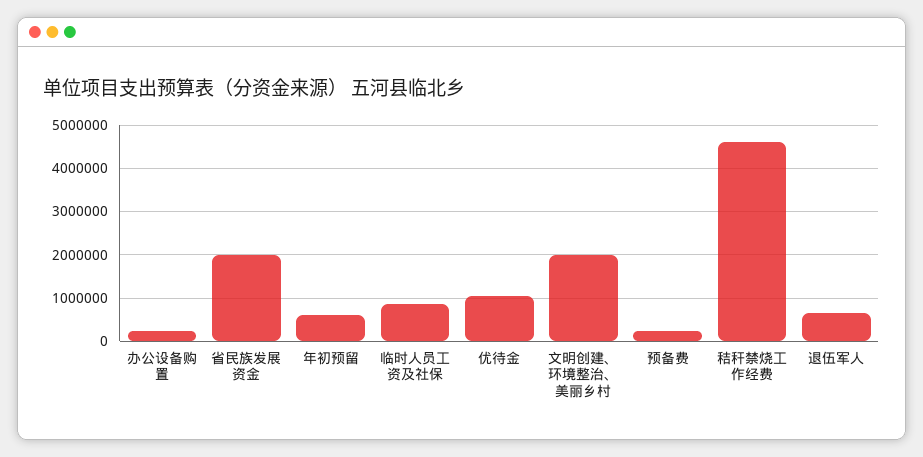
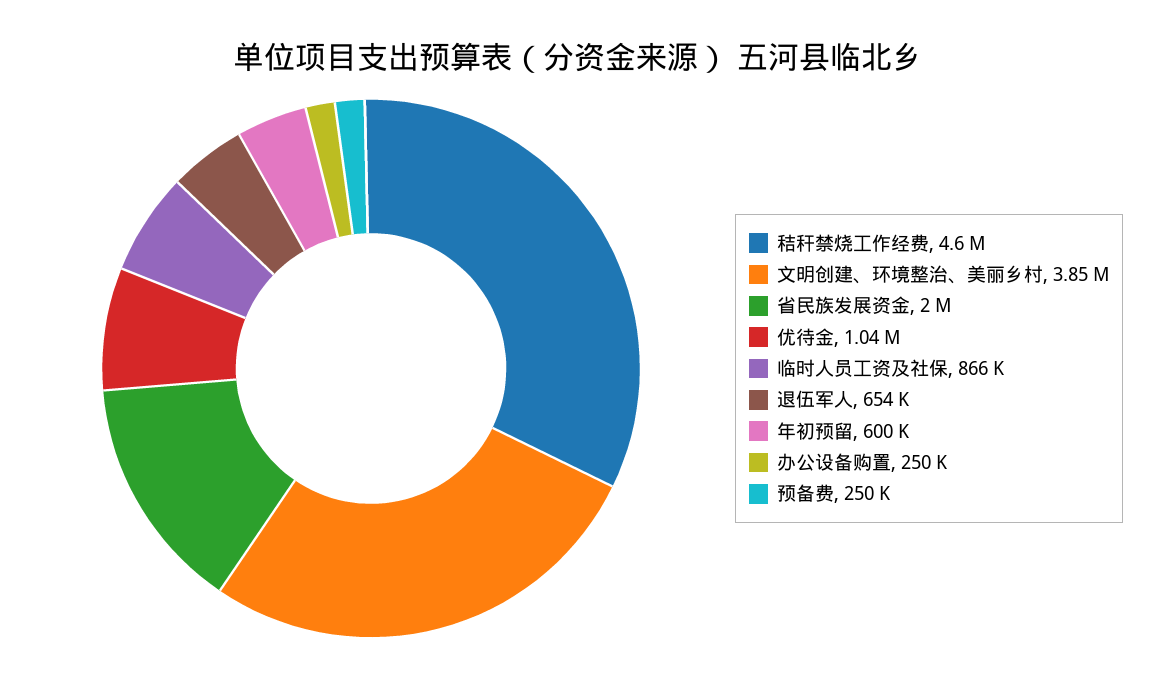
  {
    "办公设备购置": 250000,
    "省民族发展资金": 2000000,
    "年初预留": 600000,
    "临时人员工资及社保": 866000,
    "优待金": 1040000,
-   "文明创建、环境整治、美丽乡村": 2000000,
+   "文明创建、环境整治、美丽乡村": 3850000,
    "预备费": 250000,
    "秸秆禁烧工作经费": 4600000,
    "退伍军人": 654000
  }

